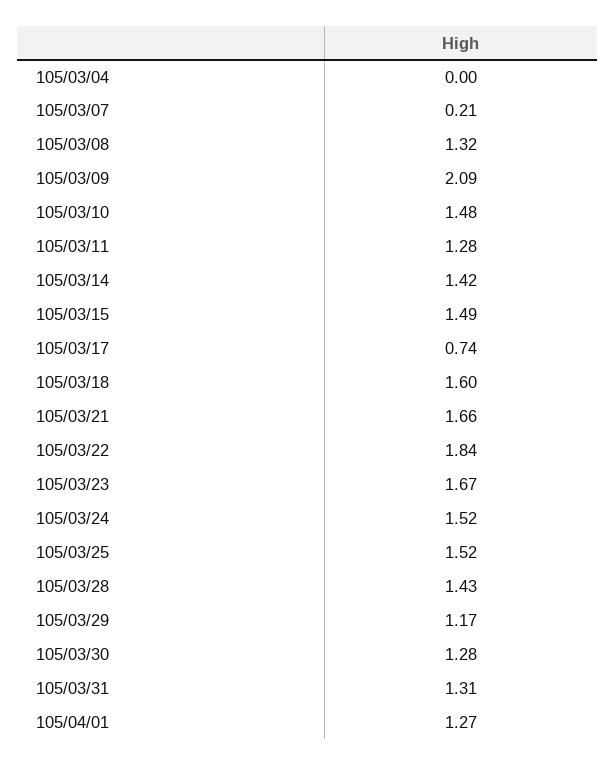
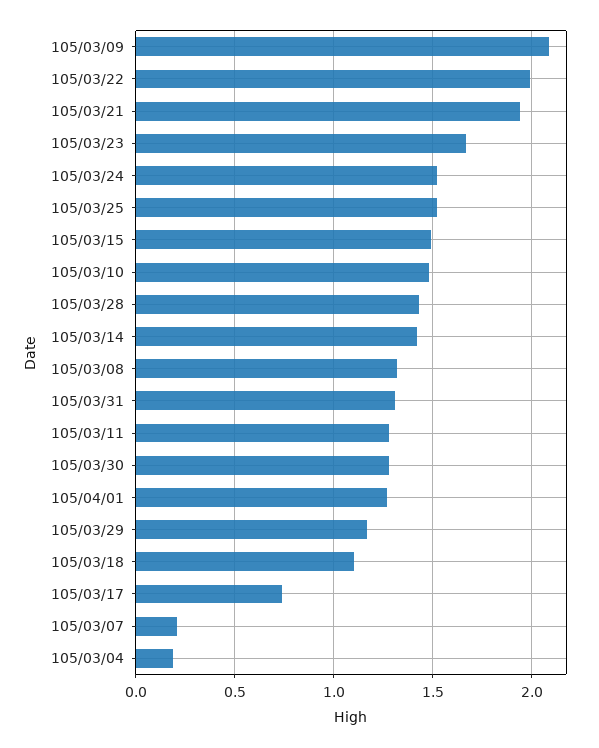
  {
-   "105/03/04": 0,
+   "105/03/04": 0.2,
    "105/03/07": 0.21,
    "105/03/08": 1.32,
    "105/03/09": 2.09,
    "105/03/10": 1.48,
    "105/03/11": 1.28,
    "105/03/14": 1.42,
    "105/03/15": 1.49,
    "105/03/17": 0.74,
-   "105/03/18": 1.6,
+   "105/03/18": 1.1,
-   "105/03/21": 1.66,
+   "105/03/21": 1.95,
-   "105/03/22": 1.84,
+   "105/03/22": 2,
    "105/03/23": 1.67,
    "105/03/24": 1.52,
    "105/03/25": 1.52,
    "105/03/28": 1.43,
    "105/03/29": 1.17,
    "105/03/30": 1.28,
    "105/03/31": 1.31,
    "105/04/01": 1.27
  }

